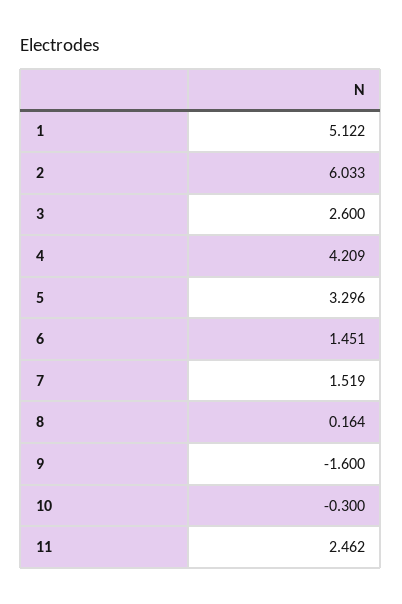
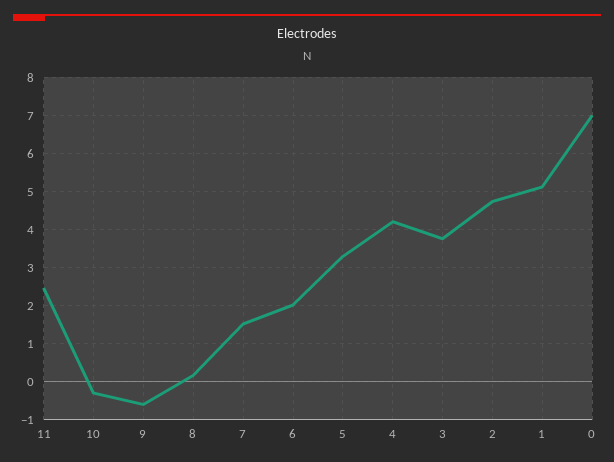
  {
    "1": 5.122,
-   "2": 6.033,
+   "2": 4.8,
-   "3": 2.6,
+   "3": 3.8,
    "4": 4.209,
    "5": 3.296,
-   "6": 1.451,
+   "6": 2,
    "7": 1.519,
    "8": 0.164,
-   "9": -1.6,
+   "9": -0.6,
    "10": -0.3,
-   "11": 2.462
+   "11": 2.462,
+   "0": 7
  }

